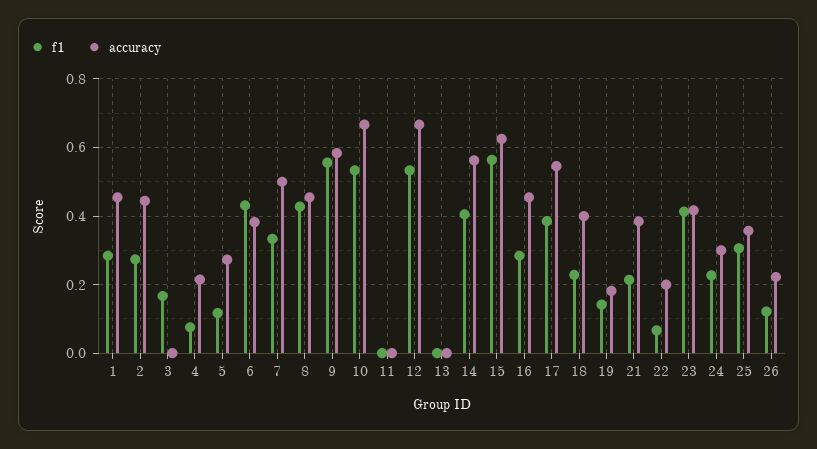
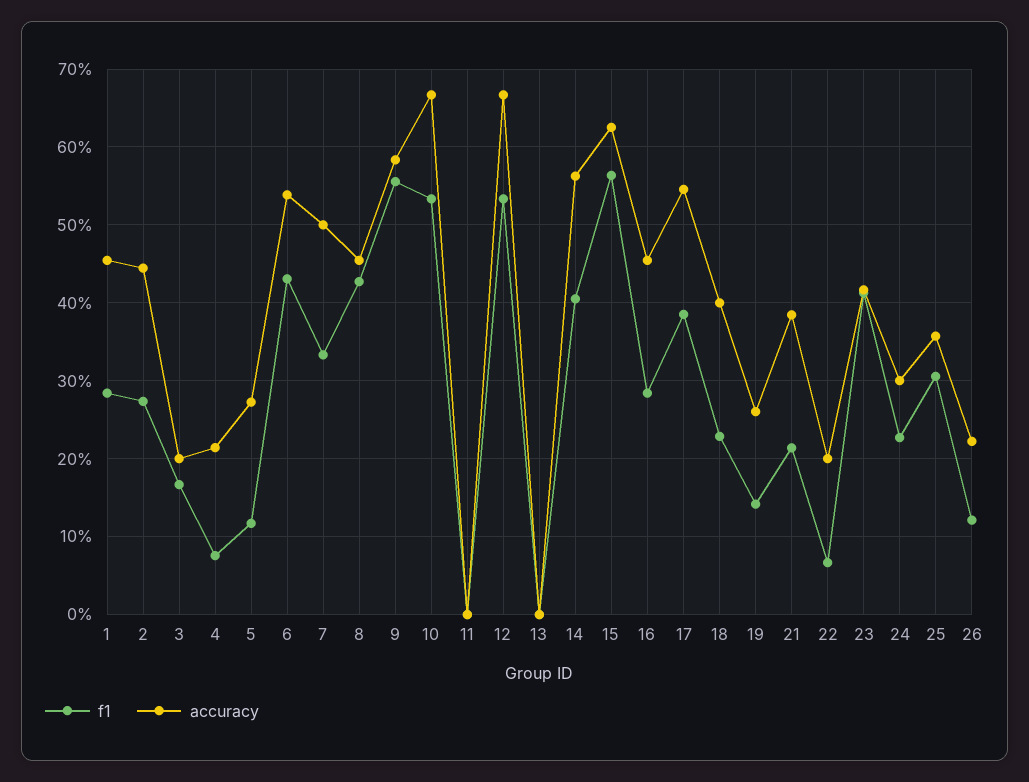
  {
    "f1": {
      "1": 0.28,
      "2": 0.27,
      "3": 0.17,
      "4": 0.08,
      "5": 0.12,
      "6": 0.43,
      "7": 0.33,
      "8": 0.43,
      "9": 0.56,
      "10": 0.53,
      "11": 0,
      "12": 0.53,
      "13": 0,
      "14": 0.41,
      "15": 0.56,
      "16": 0.28,
      "17": 0.39,
      "18": 0.23,
      "19": 0.14,
      "21": 0.21,
      "22": 0.07,
      "23": 0.41,
      "24": 0.23,
      "25": 0.31,
      "26": 0.12
    },
    "accuracy": {
      "1": 0.45,
      "2": 0.44,
-     "3": 0,
+     "3": 0.2,
      "4": 0.21,
      "5": 0.27,
-     "6": 0.38,
+     "6": 0.54,
      "7": 0.5,
      "8": 0.45,
      "9": 0.58,
      "10": 0.67,
      "11": 0,
      "12": 0.67,
      "13": 0,
      "14": 0.56,
      "15": 0.63,
      "16": 0.45,
      "17": 0.55,
      "18": 0.4,
-     "19": 0.18,
+     "19": 0.26,
      "21": 0.38,
      "22": 0.2,
      "23": 0.42,
      "24": 0.3,
      "25": 0.36,
      "26": 0.22
    }
  }

